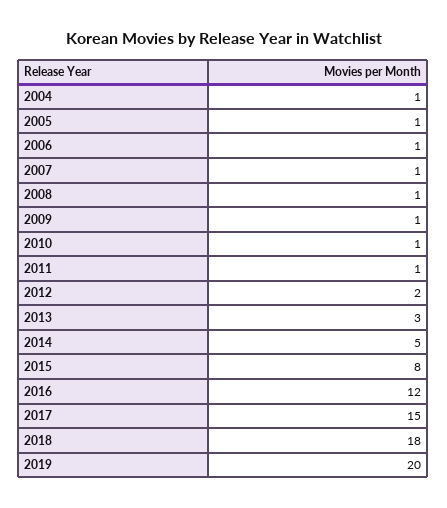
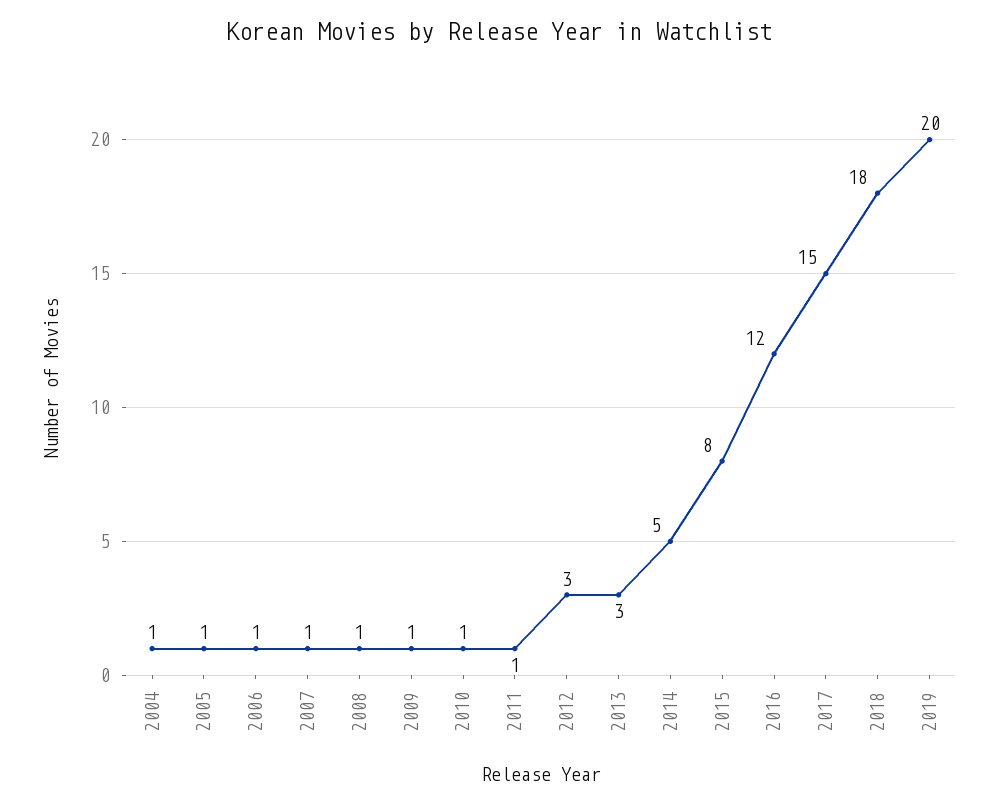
  {
    "2004": 1,
    "2005": 1,
    "2006": 1,
    "2007": 1,
    "2008": 1,
    "2009": 1,
    "2010": 1,
    "2011": 1,
-   "2012": 2,
+   "2012": 3,
    "2013": 3,
    "2014": 5,
    "2015": 8,
    "2016": 12,
    "2017": 15,
    "2018": 18,
    "2019": 20
  }

